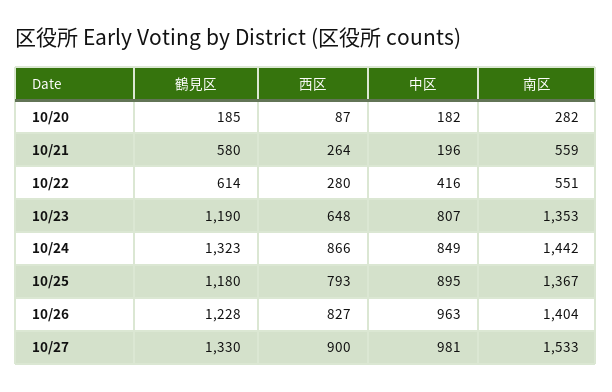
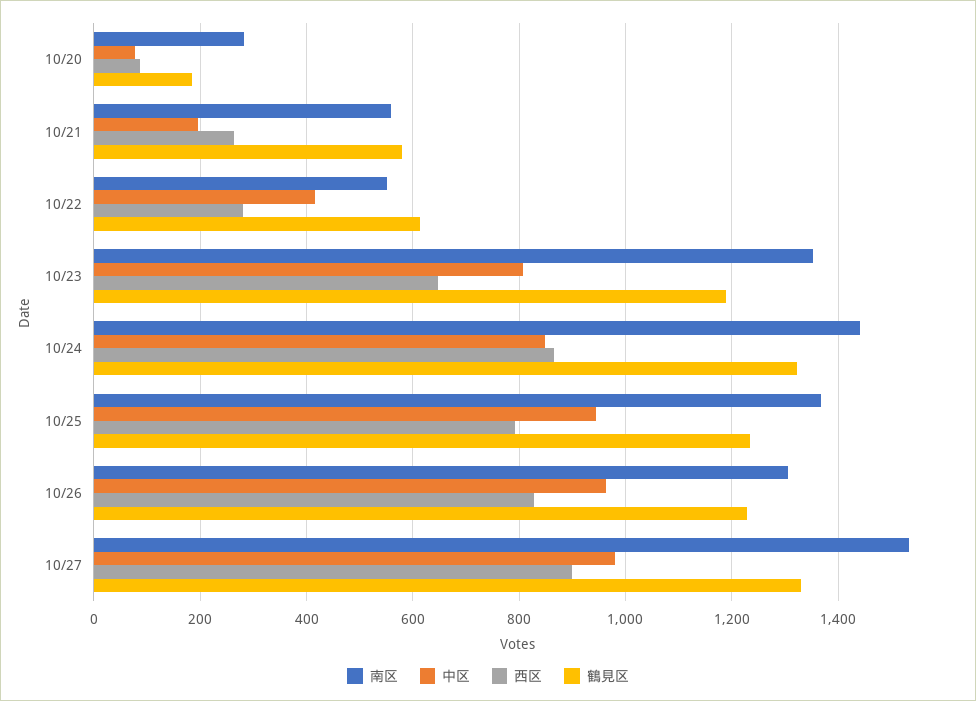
  {
    "鶴見区": {
      "10/20": 185,
      "10/21": 580,
      "10/22": 614,
      "10/23": 1190,
      "10/24": 1323,
-     "10/25": 1180,
+     "10/25": 1240,
      "10/26": 1228,
      "10/27": 1330
    },
    "西区": {
      "10/20": 87,
      "10/21": 264,
      "10/22": 280,
      "10/23": 648,
      "10/24": 866,
      "10/25": 793,
      "10/26": 827,
      "10/27": 900
    },
    "中区": {
-     "10/20": 182,
+     "10/20": 80,
      "10/21": 196,
      "10/22": 416,
      "10/23": 807,
      "10/24": 849,
-     "10/25": 895,
+     "10/25": 940,
      "10/26": 963,
      "10/27": 981
    },
    "南区": {
      "10/20": 282,
      "10/21": 559,
      "10/22": 551,
      "10/23": 1353,
      "10/24": 1442,
      "10/25": 1367,
-     "10/26": 1404,
+     "10/26": 1300,
      "10/27": 1533
    }
  }

